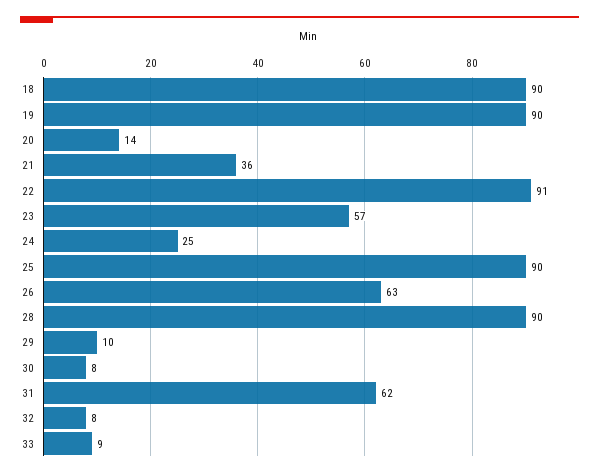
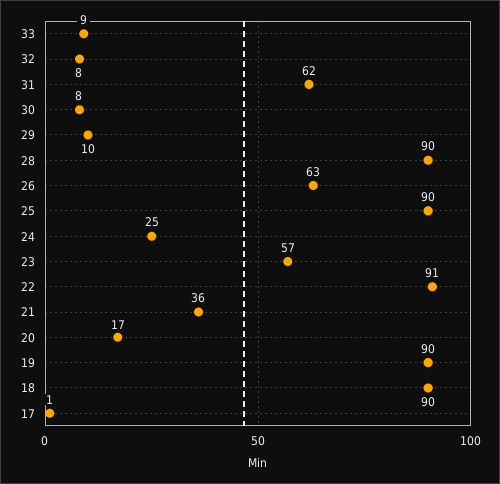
  {
    "18": 90,
    "19": 90,
-   "20": 14,
+   "20": 17,
    "21": 36,
    "22": 91,
    "23": 57,
    "24": 25,
    "25": 90,
    "26": 63,
    "28": 90,
    "29": 10,
    "30": 8,
    "31": 62,
    "32": 8,
-   "33": 9
+   "33": 9,
+   "17": 1
  }

